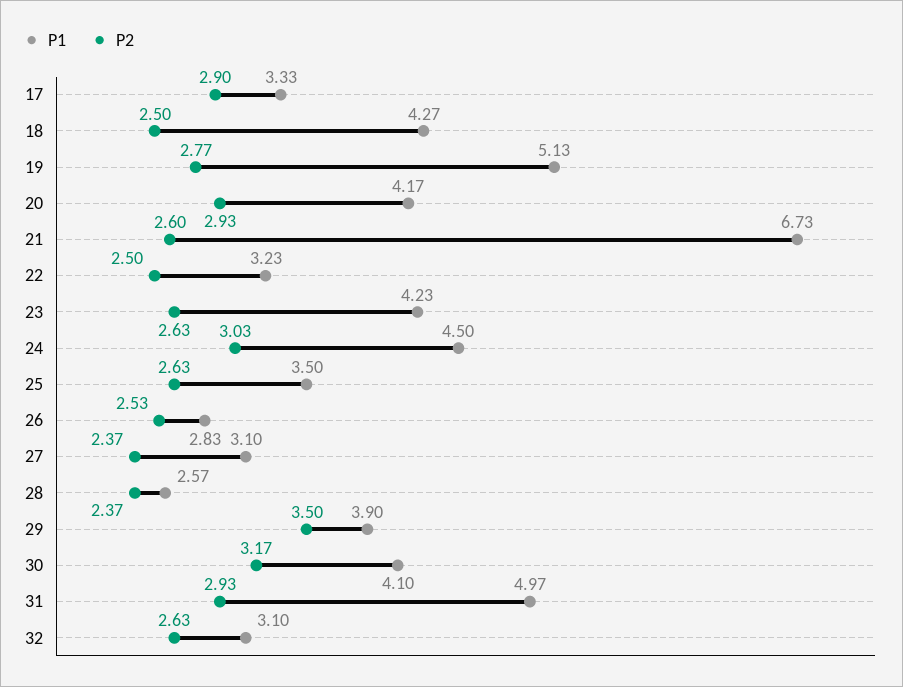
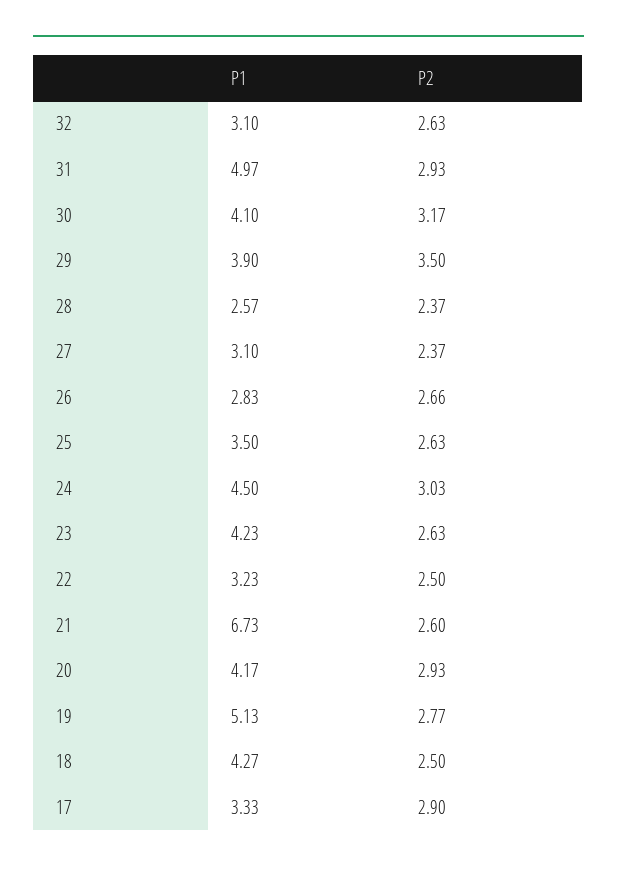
  {
    "P1": {
      "17": 3.33,
      "18": 4.27,
      "19": 5.13,
      "20": 4.17,
      "21": 6.73,
      "22": 3.23,
      "23": 4.23,
      "24": 4.5,
      "25": 3.5,
      "26": 2.83,
      "27": 3.1,
      "28": 2.57,
      "29": 3.9,
      "30": 4.1,
      "31": 4.97,
      "32": 3.1
    },
    "P2": {
      "17": 2.9,
      "18": 2.5,
      "19": 2.77,
      "20": 2.93,
      "21": 2.6,
      "22": 2.5,
      "23": 2.63,
      "24": 3.03,
      "25": 2.63,
-     "26": 2.53,
+     "26": 2.66,
      "27": 2.37,
      "28": 2.37,
      "29": 3.5,
      "30": 3.17,
      "31": 2.93,
      "32": 2.63
    }
  }

